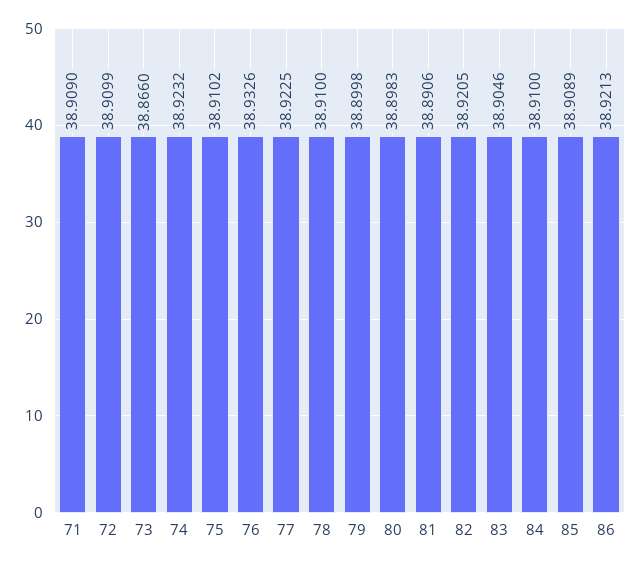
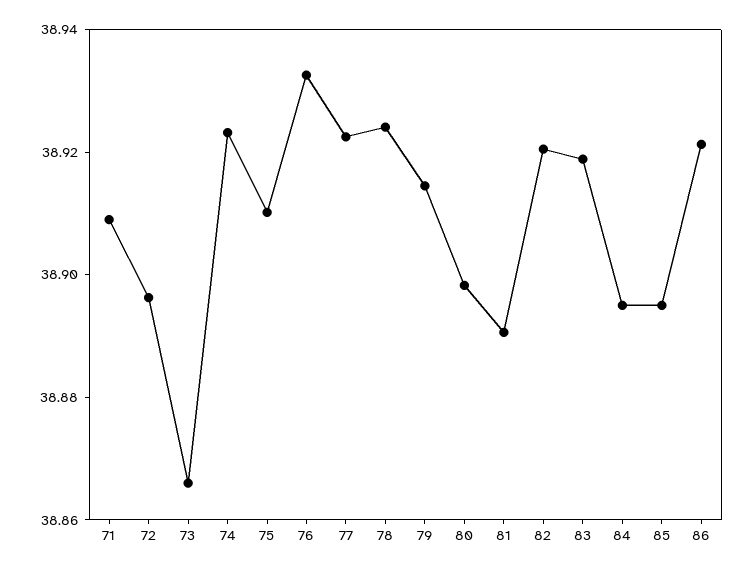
  {
    "71": 38.909,
-   "72": 38.9099,
+   "72": 38.895,
    "73": 38.866,
    "74": 38.9232,
    "75": 38.9102,
    "76": 38.9326,
    "77": 38.9225,
-   "78": 38.91,
+   "78": 38.925,
-   "79": 38.8998,
+   "79": 38.915,
    "80": 38.8983,
    "81": 38.8906,
    "82": 38.9205,
-   "83": 38.9046,
+   "83": 38.92,
-   "84": 38.91,
+   "84": 38.895,
-   "85": 38.9089,
+   "85": 38.895,
    "86": 38.9213
  }

